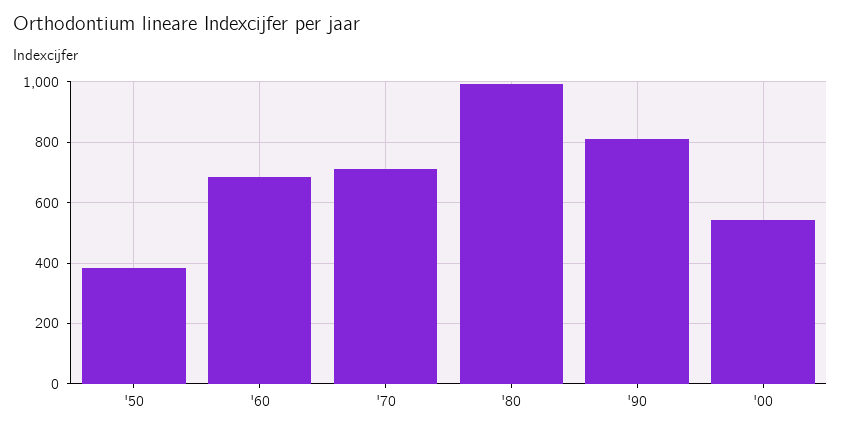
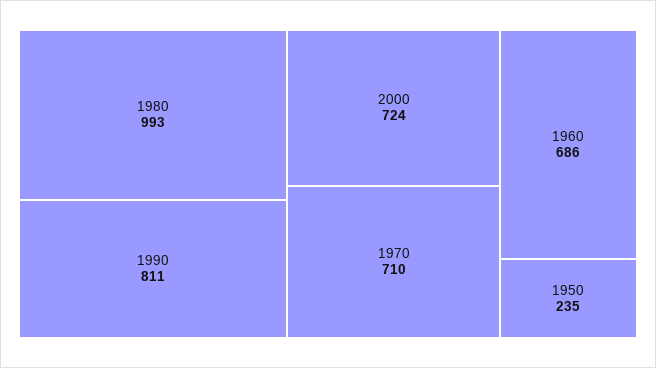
  {
-   "'50": 380,
+   "'50": 235,
    "'60": 686,
    "'70": 710,
    "'80": 993,
    "'90": 811,
-   "'00": 540
+   "'00": 724
  }

